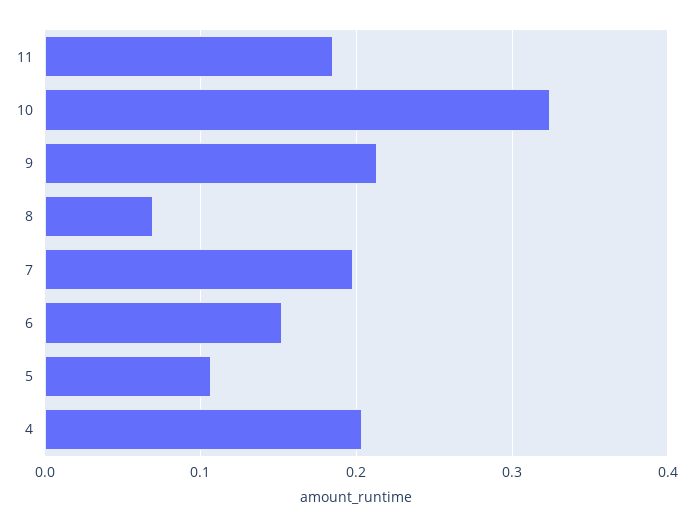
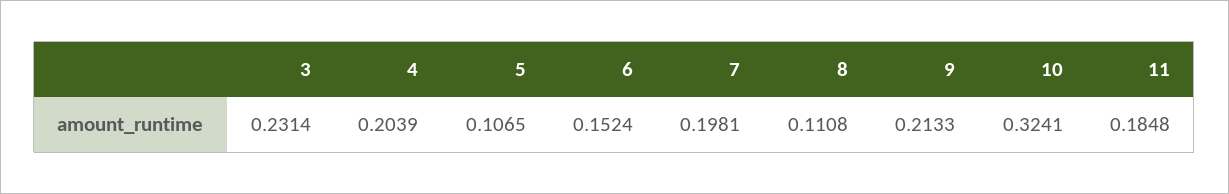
  {
    "11": 0.1848,
    "10": 0.3241,
    "9": 0.2133,
-   "8": 0.07,
+   "8": 0.1108,
    "7": 0.1981,
    "6": 0.1524,
    "5": 0.1065,
-   "4": 0.2039
+   "4": 0.2039,
+   "3": 0.2314
  }

